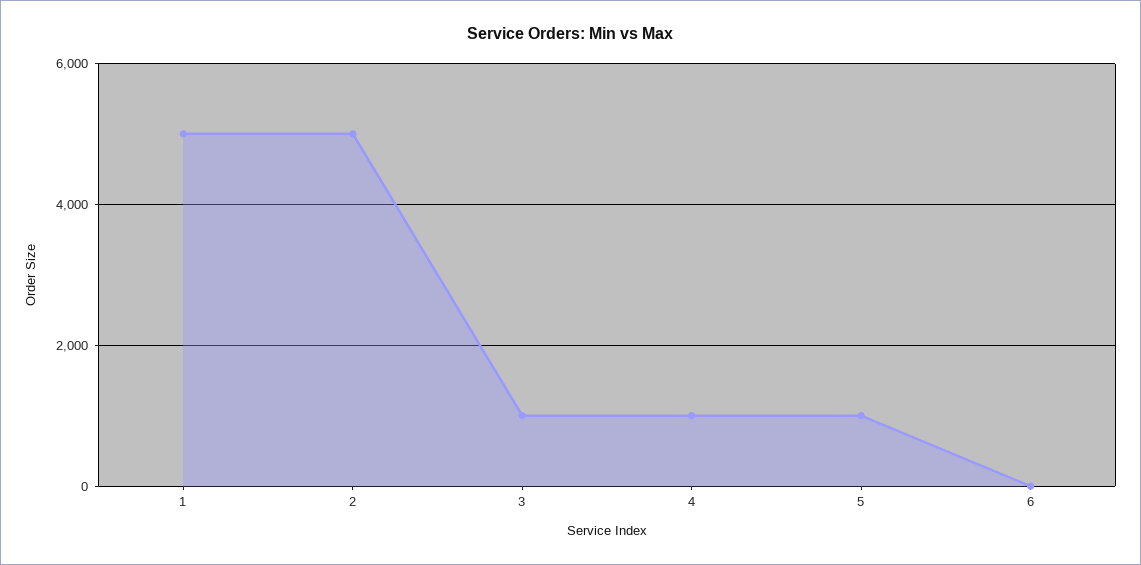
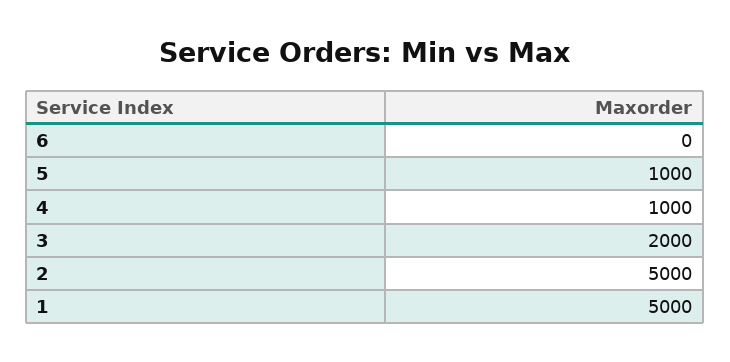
  {
    "1": 5000,
    "2": 5000,
-   "3": 1000,
+   "3": 2000,
    "4": 1000,
    "5": 1000,
    "6": 0
  }

